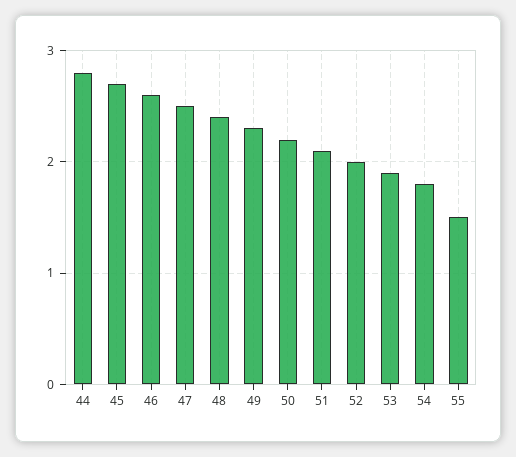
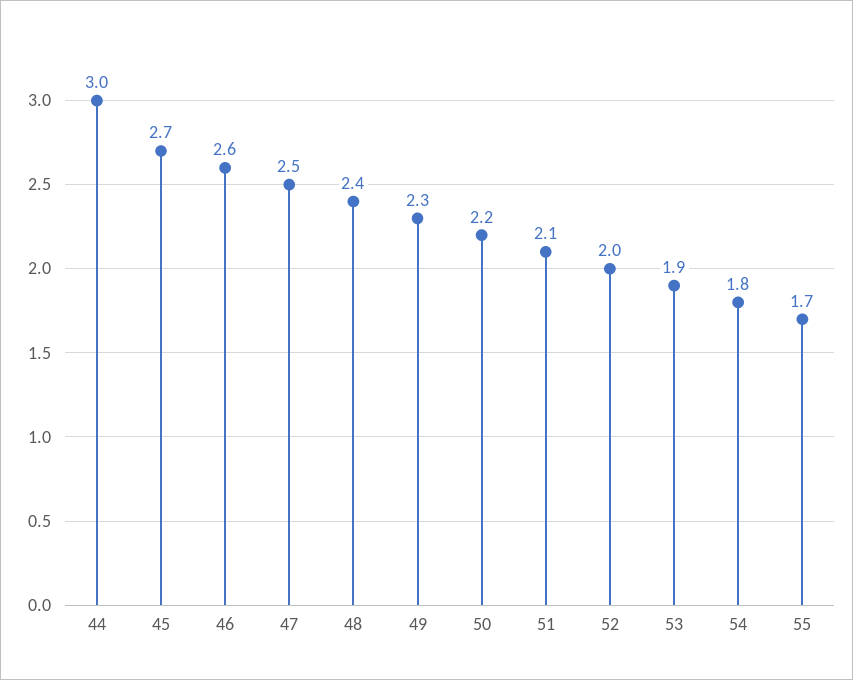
  {
-   "44": 2.8,
+   "44": 3,
    "45": 2.7,
    "46": 2.6,
    "47": 2.5,
    "48": 2.4,
    "49": 2.3,
    "50": 2.2,
    "51": 2.1,
    "52": 2,
    "53": 1.9,
    "54": 1.8,
-   "55": 1.5
+   "55": 1.7
  }

